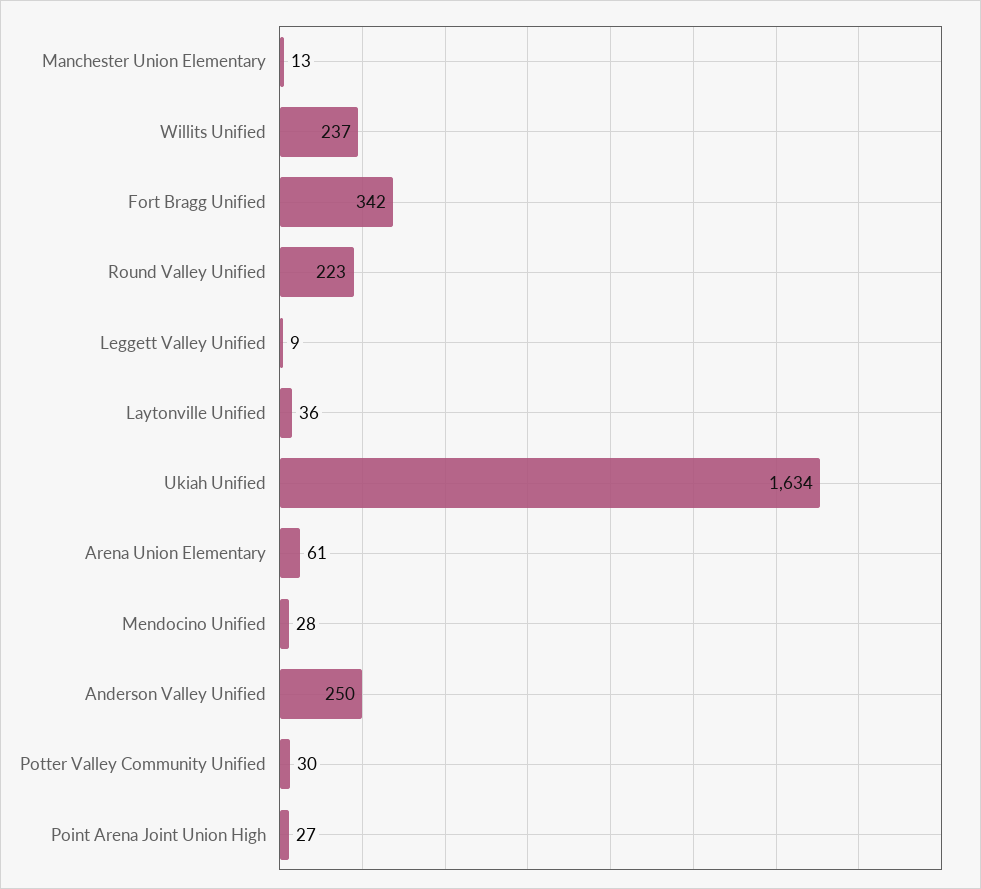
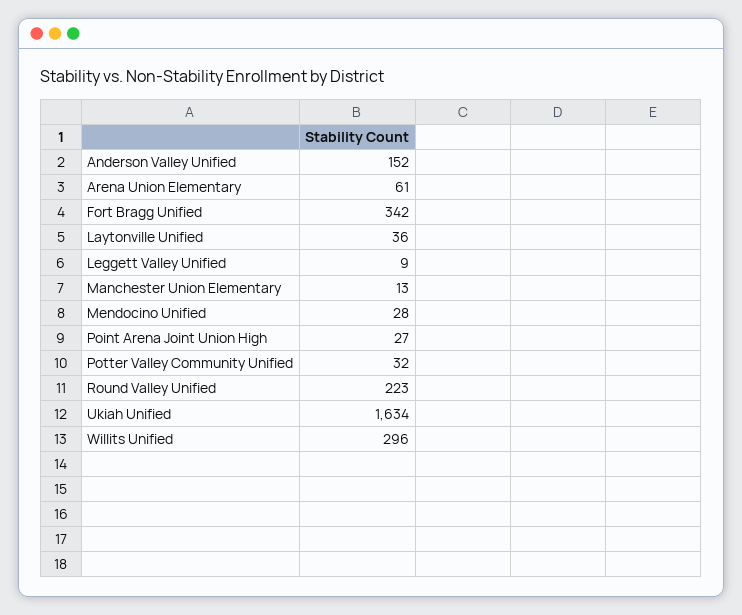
  {
    "Manchester Union Elementary": 13,
-   "Willits Unified": 237,
+   "Willits Unified": 296,
    "Fort Bragg Unified": 342,
    "Round Valley Unified": 223,
    "Leggett Valley Unified": 9,
    "Laytonville Unified": 36,
    "Ukiah Unified": 1634,
    "Arena Union Elementary": 61,
    "Mendocino Unified": 28,
-   "Anderson Valley Unified": 250,
+   "Anderson Valley Unified": 152,
-   "Potter Valley Community Unified": 30,
+   "Potter Valley Community Unified": 32,
    "Point Arena Joint Union High": 27
  }

